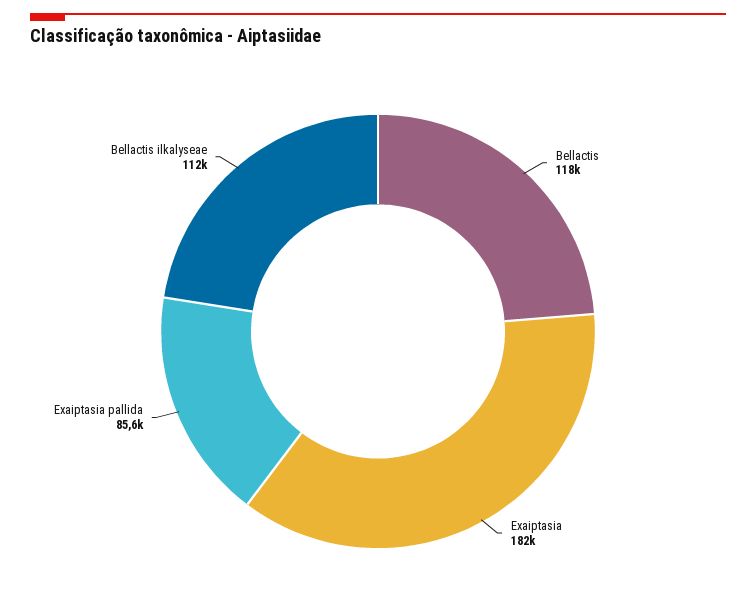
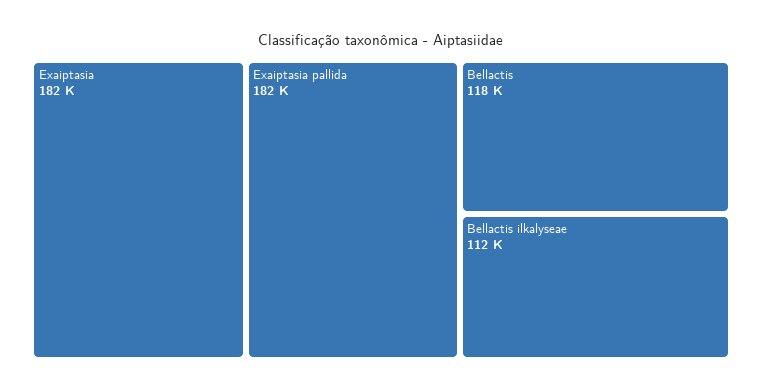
  {
    "Bellactis": 118000,
    "Exaiptasia": 182000,
-   "Exaiptasia pallida": 85600,
+   "Exaiptasia pallida": 182000,
    "Bellactis ilkalyseae": 112000
  }

